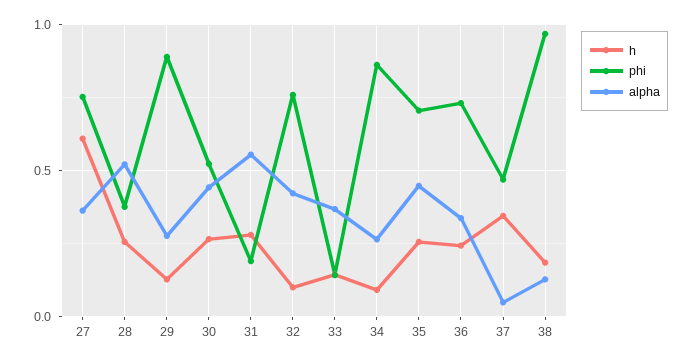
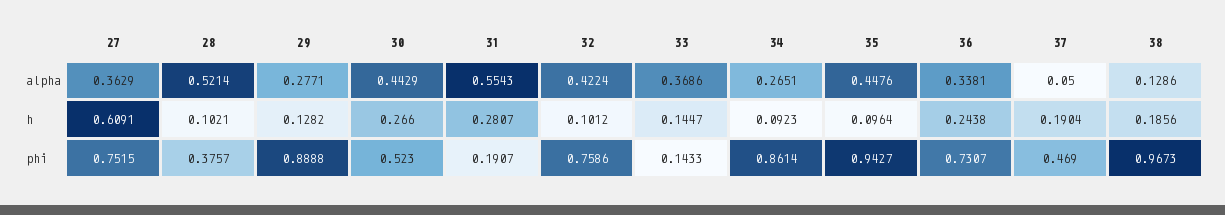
  {
    "h": {
      "27": 0.6091,
-     "28": 0.25,
+     "28": 0.1021,
      "29": 0.1282,
      "30": 0.266,
      "31": 0.2807,
      "32": 0.1012,
      "33": 0.1447,
      "34": 0.0923,
-     "35": 0.25,
+     "35": 0.0964,
      "36": 0.2438,
-     "37": 0.35,
+     "37": 0.1904,
      "38": 0.1856
    },
    "phi": {
      "27": 0.7515,
      "28": 0.3757,
      "29": 0.8888,
      "30": 0.523,
      "31": 0.1907,
      "32": 0.7586,
      "33": 0.1433,
      "34": 0.8614,
-     "35": 0.7,
+     "35": 0.9427,
      "36": 0.7307,
      "37": 0.469,
      "38": 0.9673
    },
    "alpha": {
      "27": 0.3629,
      "28": 0.5214,
      "29": 0.2771,
      "30": 0.4429,
      "31": 0.5543,
      "32": 0.4224,
      "33": 0.3686,
      "34": 0.2651,
      "35": 0.4476,
      "36": 0.3381,
      "37": 0.05,
      "38": 0.1286
    }
  }

